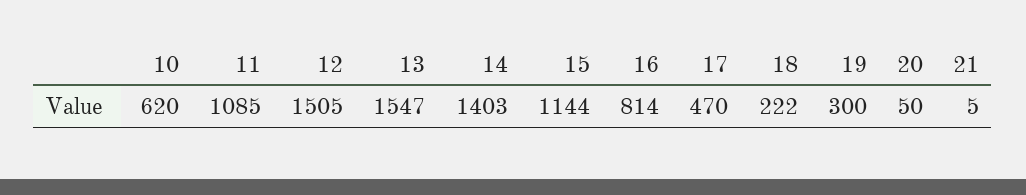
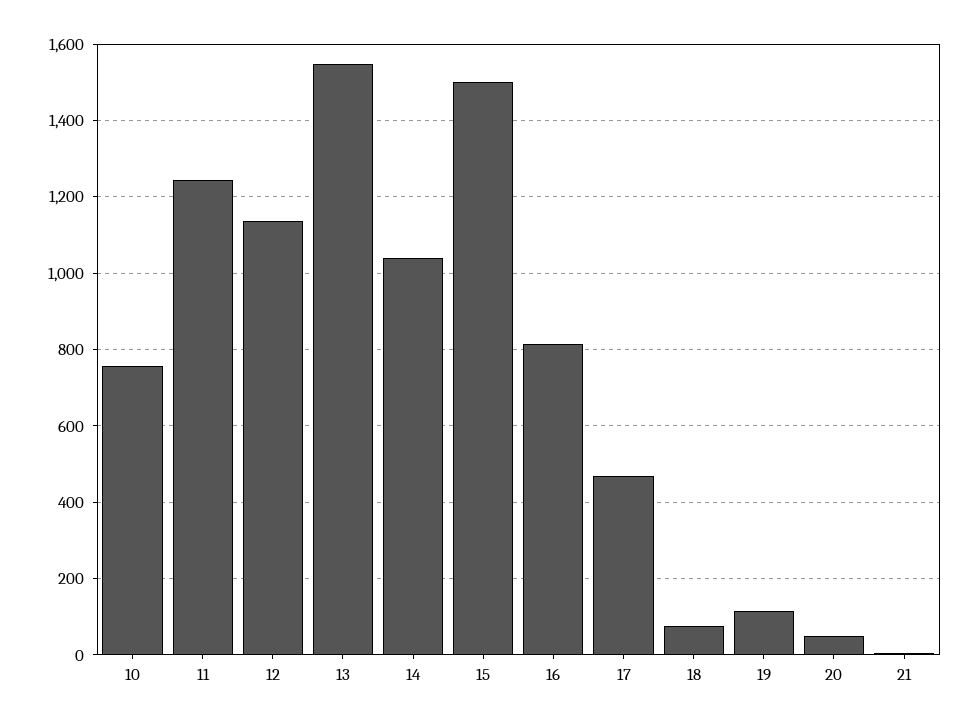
  {
-   "10": 620,
+   "10": 760,
-   "11": 1085,
+   "11": 1240,
-   "12": 1505,
+   "12": 1140,
    "13": 1547,
-   "14": 1403,
+   "14": 1040,
-   "15": 1144,
+   "15": 1500,
    "16": 814,
    "17": 470,
-   "18": 222,
+   "18": 80,
-   "19": 300,
+   "19": 120,
    "20": 50,
    "21": 5
  }

